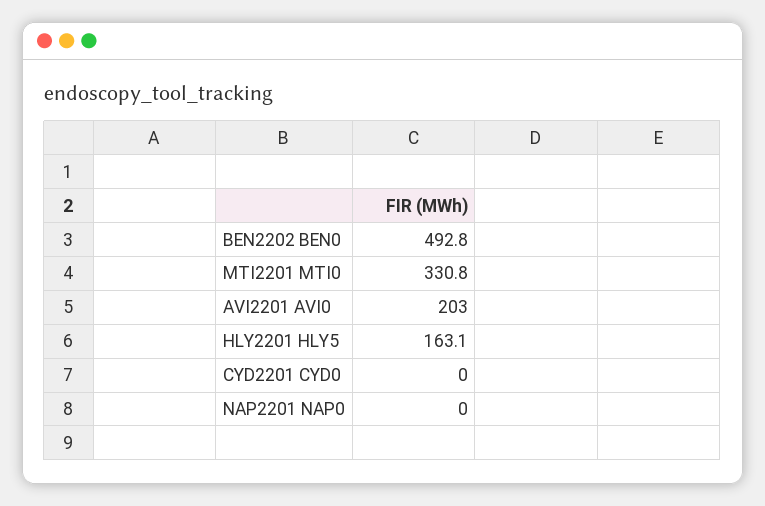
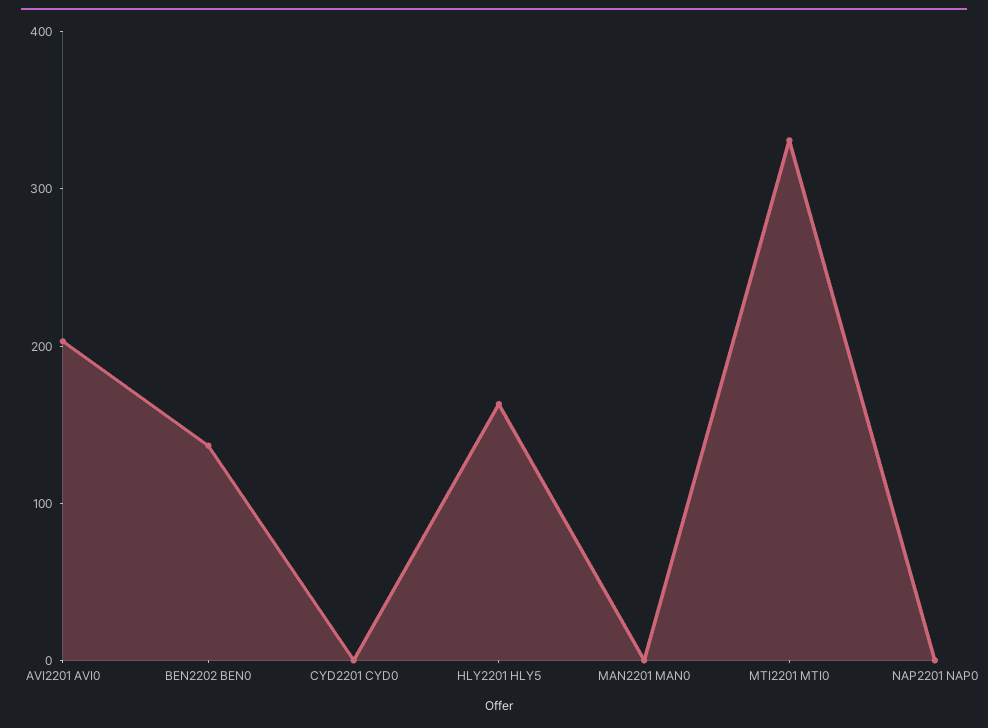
  {
-   "BEN2202 BEN0": 492.8,
+   "BEN2202 BEN0": 140,
    "MTI2201 MTI0": 330.8,
    "AVI2201 AVI0": 203,
    "HLY2201 HLY5": 163.1,
    "CYD2201 CYD0": 0,
-   "NAP2201 NAP0": 0
+   "NAP2201 NAP0": 0,
+   "MAN2201 MAN0": 0
  }

